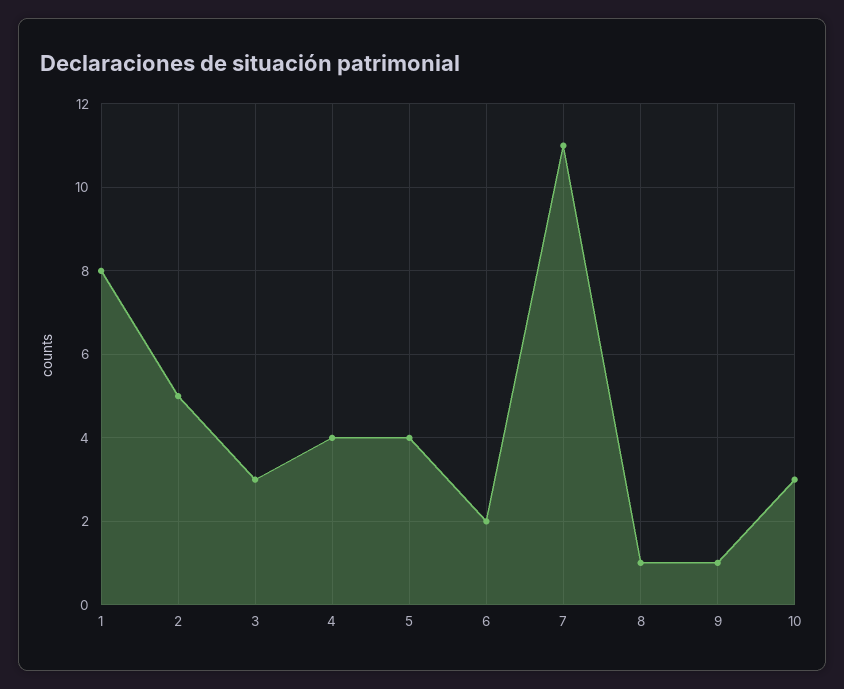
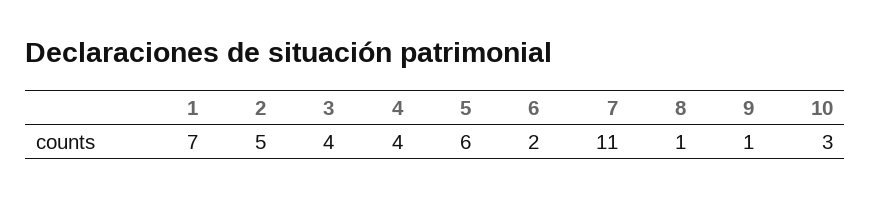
  {
-   "1": 8,
+   "1": 7,
    "2": 5,
-   "3": 3,
+   "3": 4,
    "4": 4,
-   "5": 4,
+   "5": 6,
    "6": 2,
    "7": 11,
    "8": 1,
    "9": 1,
    "10": 3
  }

